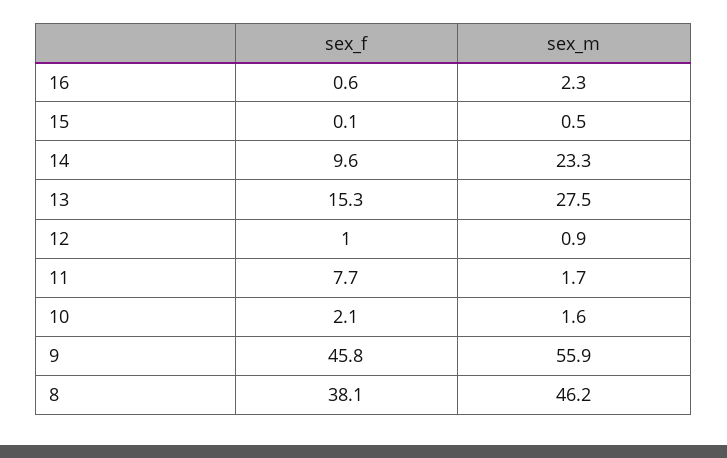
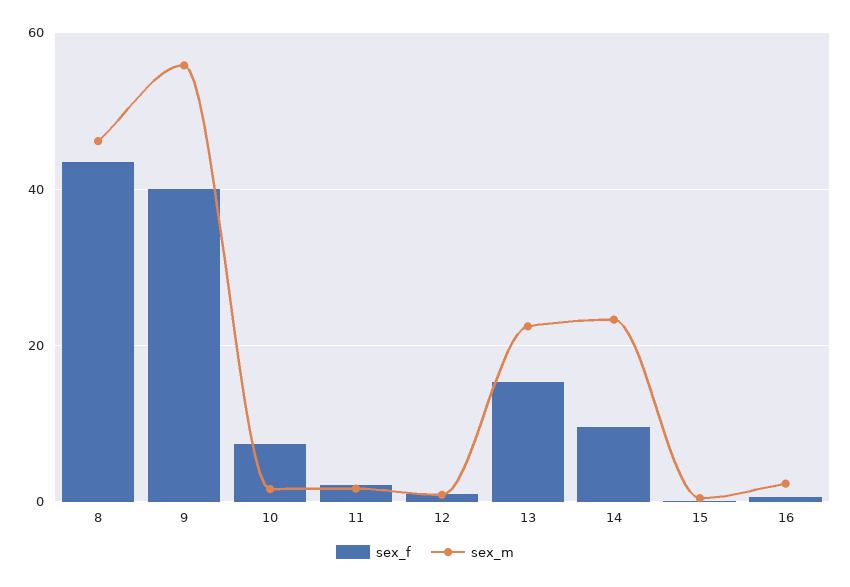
  {
    "sex_f": {
      "16": 0.6,
      "15": 0.1,
      "14": 9.6,
      "13": 15.3,
      "12": 1,
-     "11": 7.7,
+     "11": 2,
-     "10": 2.1,
+     "10": 8,
-     "9": 45.8,
+     "9": 40,
-     "8": 38.1
+     "8": 44
    },
    "sex_m": {
      "16": 2.3,
      "15": 0.5,
      "14": 23.3,
-     "13": 27.5,
+     "13": 22,
      "12": 0.9,
      "11": 1.7,
      "10": 1.6,
      "9": 55.9,
      "8": 46.2
    }
  }

